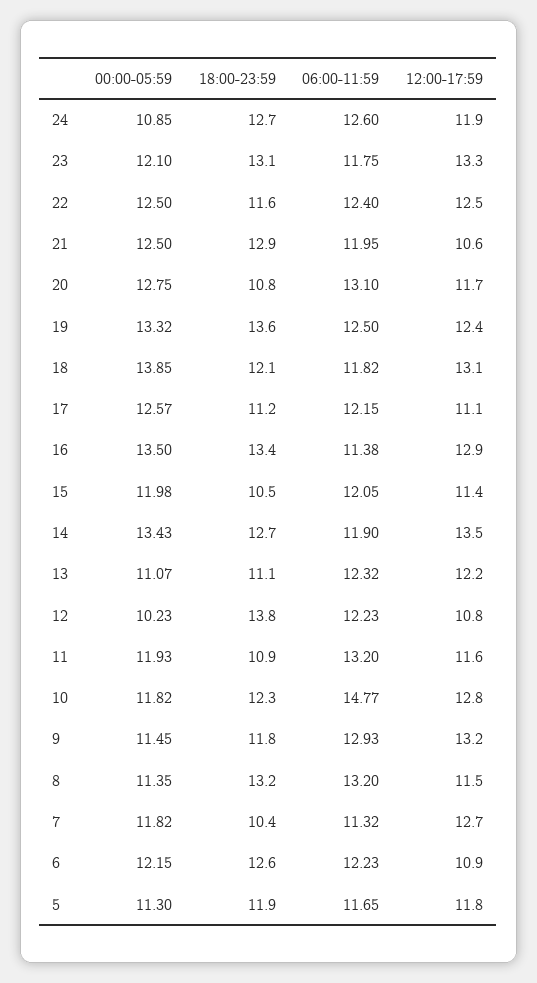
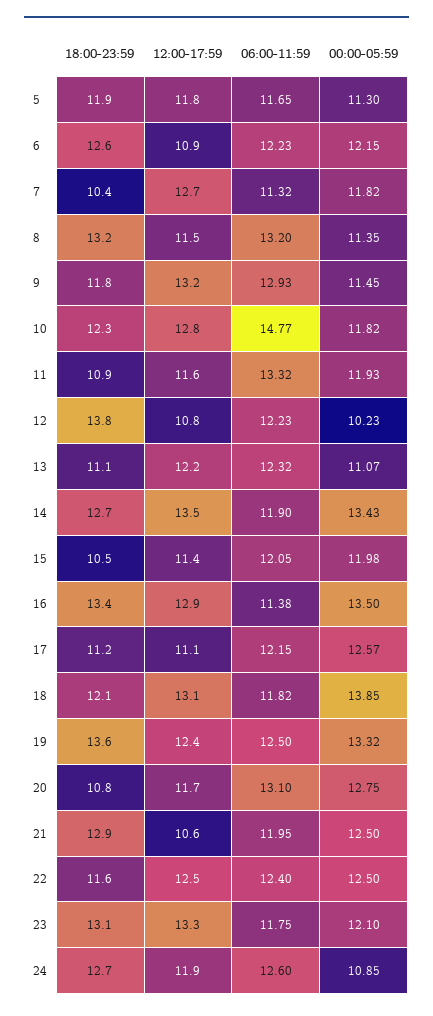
  {
    "00:00-05:59": {
      "24": 10.85,
      "23": 12.1,
      "22": 12.5,
      "21": 12.5,
      "20": 12.75,
      "19": 13.32,
      "18": 13.85,
      "17": 12.57,
      "16": 13.5,
      "15": 11.98,
      "14": 13.43,
      "13": 11.07,
      "12": 10.23,
      "11": 11.93,
      "10": 11.82,
      "9": 11.45,
      "8": 11.35,
      "7": 11.82,
      "6": 12.15,
      "5": 11.3
    },
    "18:00-23:59": {
      "24": 12.7,
      "23": 13.1,
      "22": 11.6,
      "21": 12.9,
      "20": 10.8,
      "19": 13.6,
      "18": 12.1,
      "17": 11.2,
      "16": 13.4,
      "15": 10.5,
      "14": 12.7,
      "13": 11.1,
      "12": 13.8,
      "11": 10.9,
      "10": 12.3,
      "9": 11.8,
      "8": 13.2,
      "7": 10.4,
      "6": 12.6,
      "5": 11.9
    },
    "06:00-11:59": {
      "24": 12.6,
      "23": 11.75,
      "22": 12.4,
      "21": 11.95,
      "20": 13.1,
      "19": 12.5,
      "18": 11.82,
      "17": 12.15,
      "16": 11.38,
      "15": 12.05,
      "14": 11.9,
      "13": 12.32,
      "12": 12.23,
-     "11": 13.2,
+     "11": 13.32,
      "10": 14.77,
      "9": 12.93,
      "8": 13.2,
      "7": 11.32,
      "6": 12.23,
      "5": 11.65
    },
    "12:00-17:59": {
      "24": 11.9,
      "23": 13.3,
      "22": 12.5,
      "21": 10.6,
      "20": 11.7,
      "19": 12.4,
      "18": 13.1,
      "17": 11.1,
      "16": 12.9,
      "15": 11.4,
      "14": 13.5,
      "13": 12.2,
      "12": 10.8,
      "11": 11.6,
      "10": 12.8,
      "9": 13.2,
      "8": 11.5,
      "7": 12.7,
      "6": 10.9,
      "5": 11.8
    }
  }

